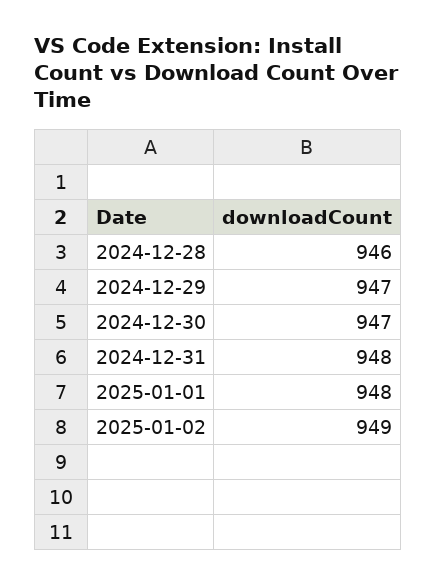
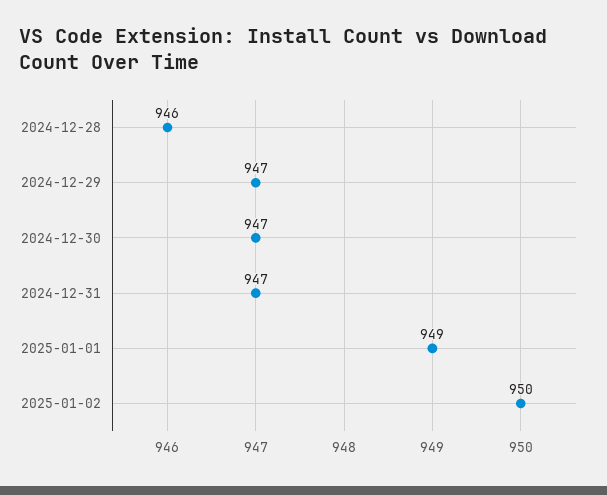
  {
    "2024-12-28": 946,
    "2024-12-29": 947,
    "2024-12-30": 947,
-   "2024-12-31": 948,
+   "2024-12-31": 947,
-   "2025-01-01": 948,
+   "2025-01-01": 949,
-   "2025-01-02": 949
+   "2025-01-02": 950
  }

